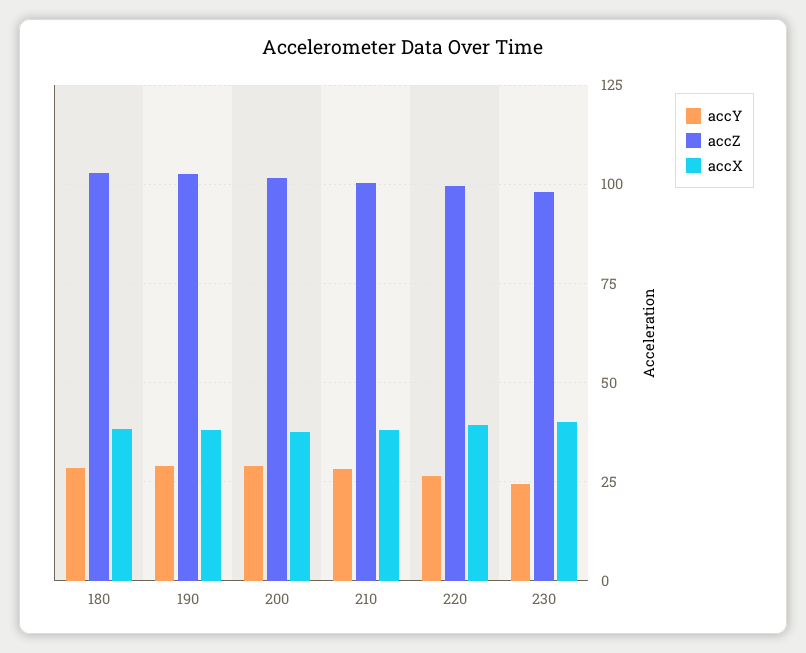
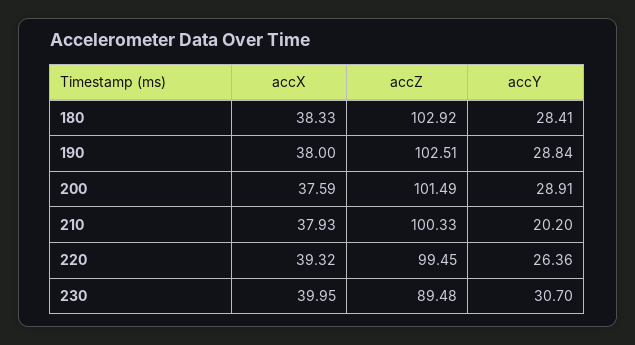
  {
    "accY": {
      "180": 28.41,
      "190": 28.84,
      "200": 28.91,
-     "210": 27.5,
+     "210": 20.2,
      "220": 26.36,
-     "230": 25
+     "230": 30.7
    },
    "accZ": {
      "180": 102.92,
      "190": 102.51,
      "200": 101.49,
      "210": 100.33,
      "220": 99.45,
-     "230": 97.5
+     "230": 89.48
    },
    "accX": {
      "180": 38.33,
      "190": 38,
      "200": 37.59,
      "210": 37.93,
      "220": 39.32,
      "230": 39.95
    }
  }

